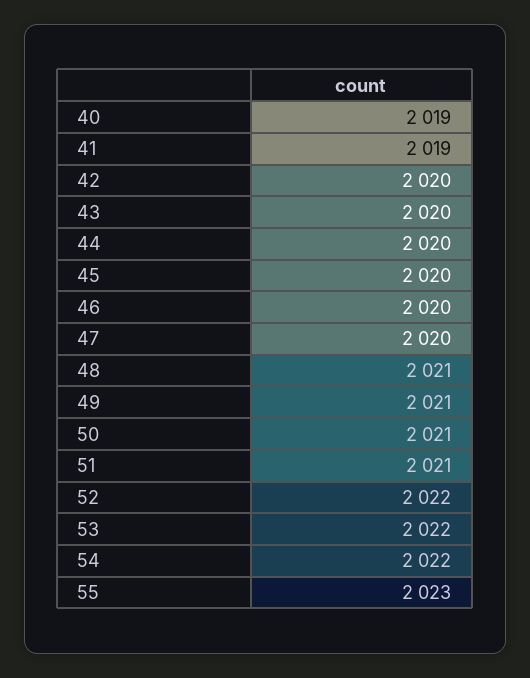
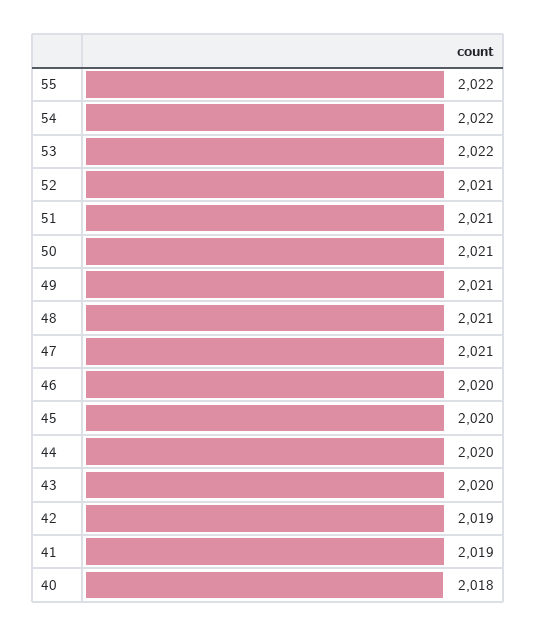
  {
-   "40": 2019,
+   "40": 2018,
    "41": 2019,
-   "42": 2020,
+   "42": 2019,
    "43": 2020,
    "44": 2020,
    "45": 2020,
    "46": 2020,
-   "47": 2020,
+   "47": 2021,
    "48": 2021,
    "49": 2021,
    "50": 2021,
    "51": 2021,
-   "52": 2022,
+   "52": 2021,
    "53": 2022,
    "54": 2022,
-   "55": 2023
+   "55": 2022
  }

